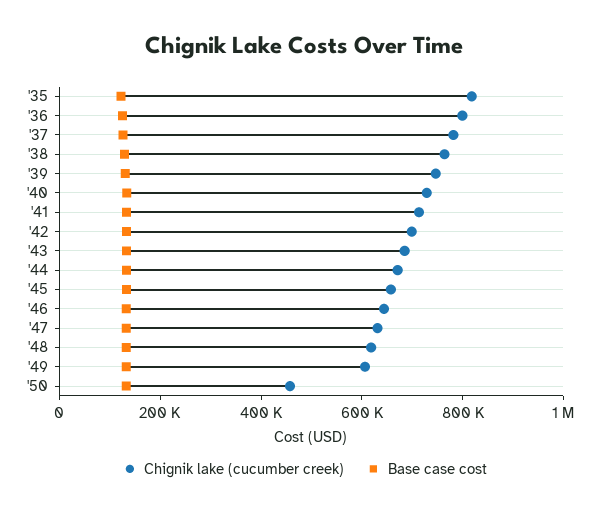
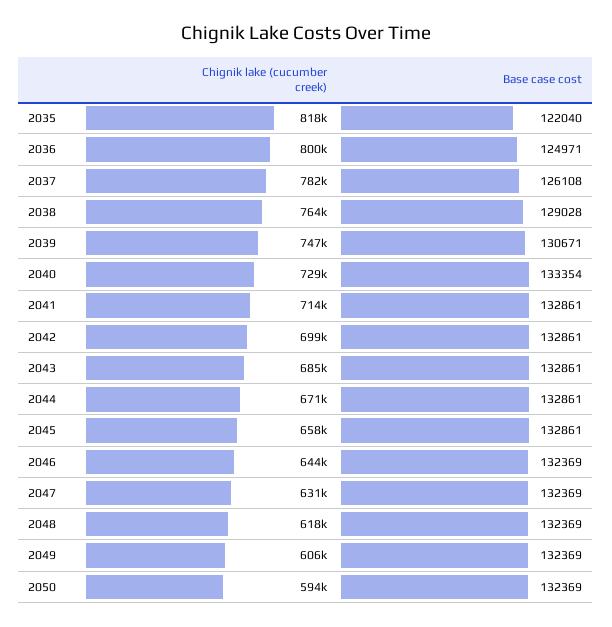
  {
    "Chignik lake (cucumber creek)": {
      "'35": 818000,
      "'36": 800000,
      "'37": 782000,
      "'38": 764000,
      "'39": 747000,
      "'40": 729000,
      "'41": 714000,
      "'42": 699000,
      "'43": 685000,
      "'44": 671000,
      "'45": 658000,
      "'46": 644000,
      "'47": 631000,
      "'48": 618000,
      "'49": 606000,
-     "'50": 450000
+     "'50": 594000
    },
    "Base case cost": {
      "'35": 122040,
      "'36": 124971,
      "'37": 126108,
      "'38": 129028,
      "'39": 130671,
      "'40": 133354,
      "'41": 132861,
      "'42": 132861,
      "'43": 132861,
      "'44": 132861,
      "'45": 132861,
      "'46": 132369,
      "'47": 132369,
      "'48": 132369,
      "'49": 132369,
      "'50": 132369
    }
  }

